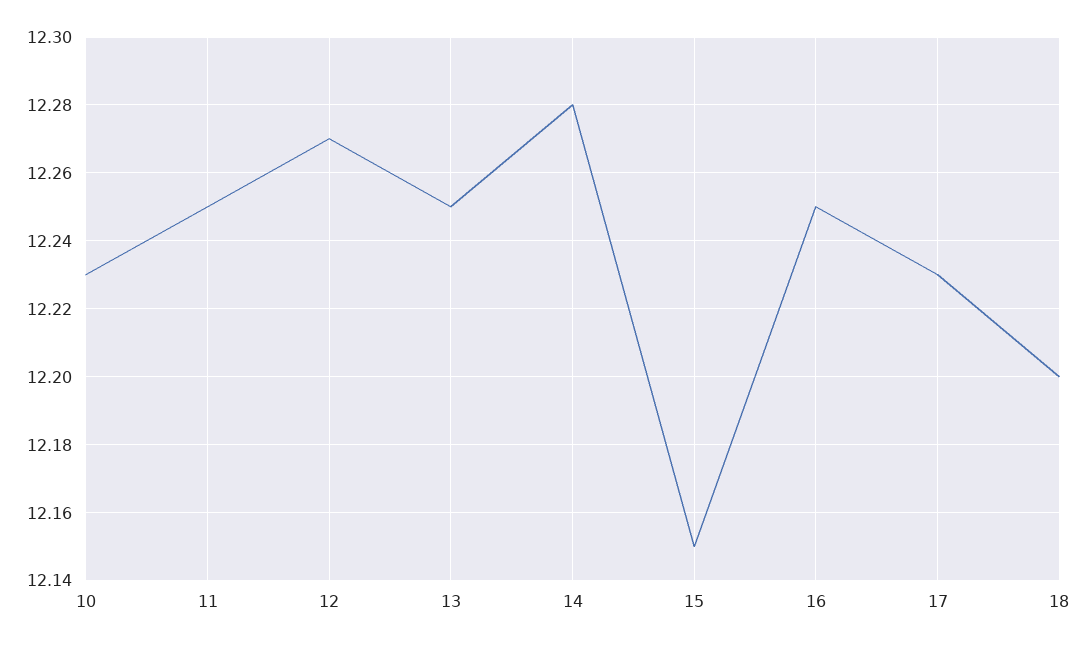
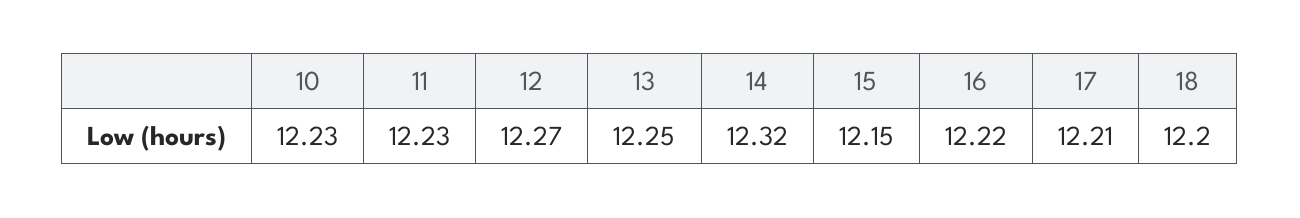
  {
    "10": 12.23,
-   "11": 12.25,
+   "11": 12.23,
    "12": 12.27,
    "13": 12.25,
-   "14": 12.28,
+   "14": 12.32,
    "15": 12.15,
-   "16": 12.25,
+   "16": 12.22,
-   "17": 12.23,
+   "17": 12.21,
    "18": 12.2
  }

